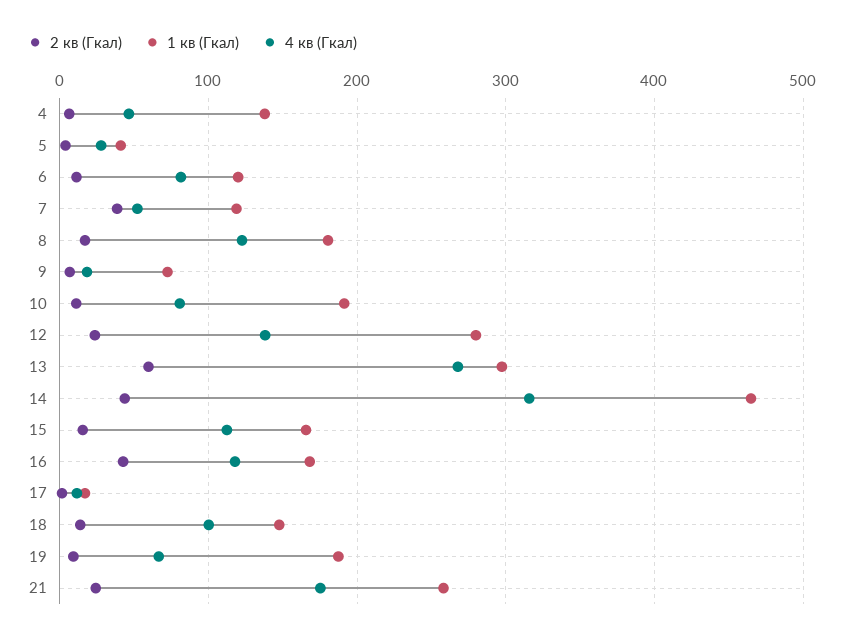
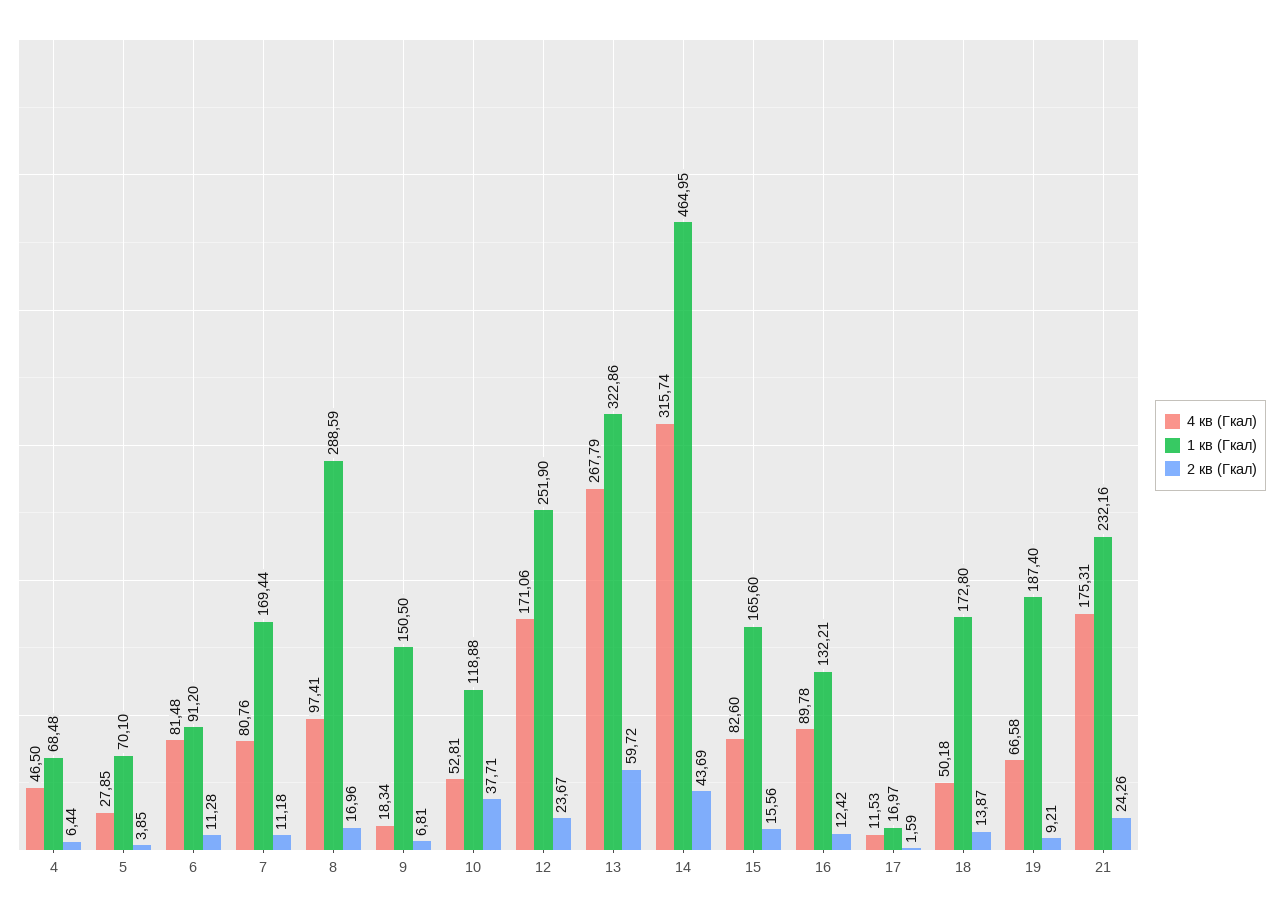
  {
    "2 кв (Гкал)": {
      "4": 6.44,
      "5": 3.85,
      "6": 11.28,
-     "7": 40,
+     "7": 11.18,
      "8": 16.96,
      "9": 6.81,
-     "10": 10,
+     "10": 37.71,
      "12": 23.67,
      "13": 59.72,
      "14": 43.69,
      "15": 15.56,
-     "16": 40,
+     "16": 12.42,
      "17": 1.59,
      "18": 13.87,
      "19": 9.21,
      "21": 24.26
    },
    "1 кв (Гкал)": {
-     "4": 140,
+     "4": 68.48,
-     "5": 40,
+     "5": 70.1,
-     "6": 120,
+     "6": 91.2,
-     "7": 120,
+     "7": 169.44,
-     "8": 180,
+     "8": 288.59,
-     "9": 70,
+     "9": 150.5,
-     "10": 190,
+     "10": 118.88,
-     "12": 280,
+     "12": 251.9,
-     "13": 300,
+     "13": 322.86,
      "14": 464.95,
      "15": 165.6,
-     "16": 170,
+     "16": 132.21,
      "17": 16.97,
-     "18": 150,
+     "18": 172.8,
      "19": 187.4,
-     "21": 260
+     "21": 232.16
    },
    "4 кв (Гкал)": {
      "4": 46.5,
      "5": 27.85,
      "6": 81.48,
-     "7": 50,
+     "7": 80.76,
-     "8": 120,
+     "8": 97.41,
      "9": 18.34,
-     "10": 80,
+     "10": 52.81,
-     "12": 140,
+     "12": 171.06,
      "13": 267.79,
      "14": 315.74,
-     "15": 110,
+     "15": 82.6,
-     "16": 120,
+     "16": 89.78,
      "17": 11.53,
-     "18": 100,
+     "18": 50.18,
      "19": 66.58,
      "21": 175.31
    }
  }

